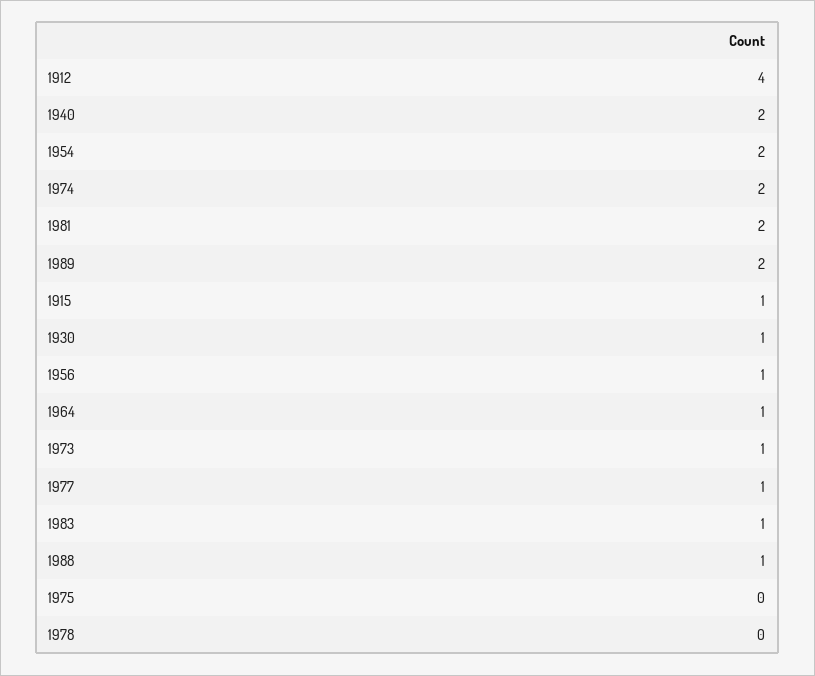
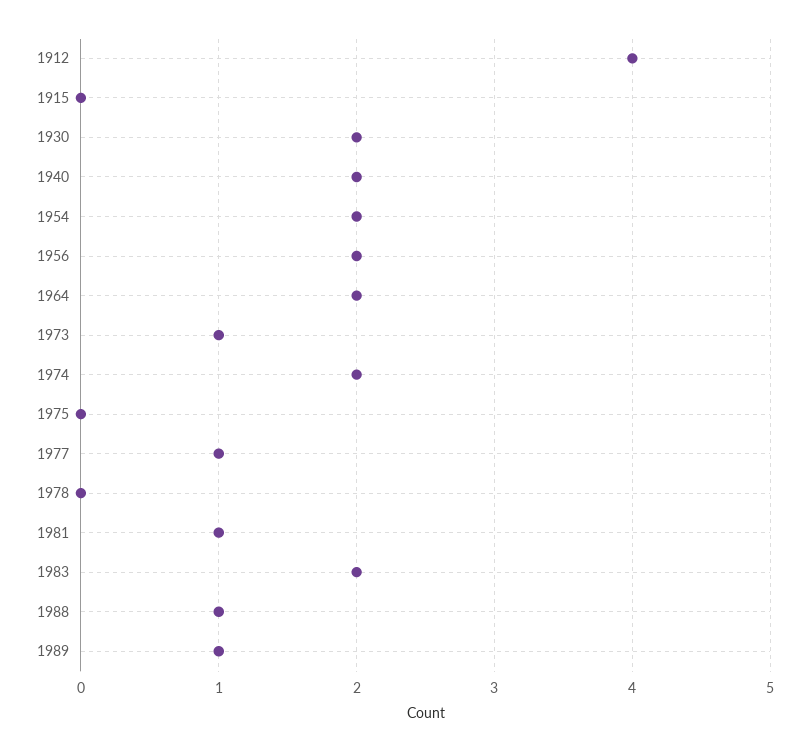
  {
    "1912": 4,
    "1940": 2,
    "1954": 2,
    "1974": 2,
-   "1981": 2,
+   "1981": 1,
-   "1989": 2,
+   "1989": 1,
-   "1915": 1,
+   "1915": 0,
-   "1930": 1,
+   "1930": 2,
-   "1956": 1,
+   "1956": 2,
-   "1964": 1,
+   "1964": 2,
    "1973": 1,
    "1977": 1,
-   "1983": 1,
+   "1983": 2,
    "1988": 1,
    "1975": 0,
    "1978": 0
  }

